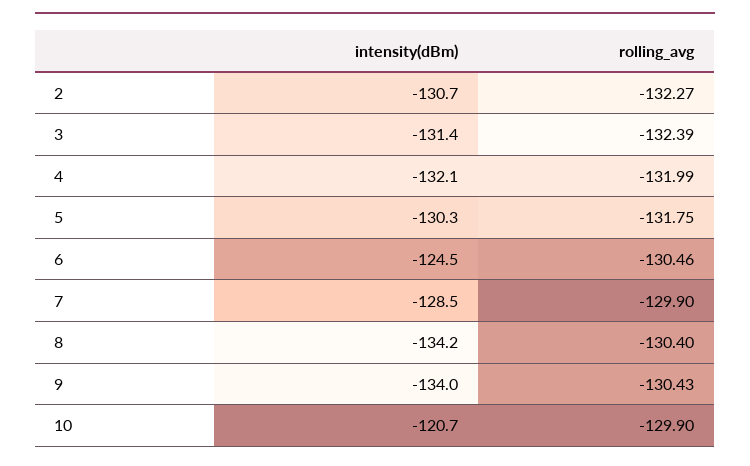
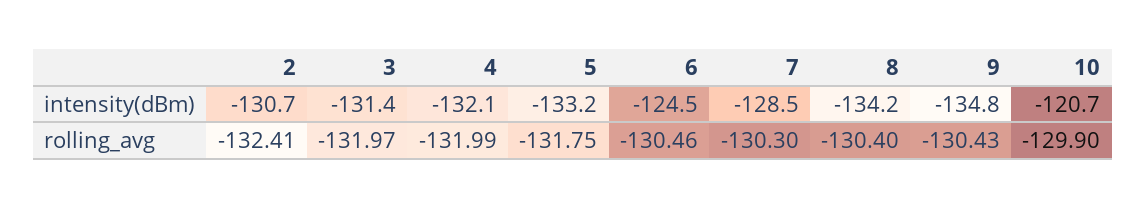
  {
    "intensity(dBm)": {
      "2": -130.7,
      "3": -131.4,
      "4": -132.1,
-     "5": -130.3,
+     "5": -133.2,
      "6": -124.5,
      "7": -128.5,
      "8": -134.2,
-     "9": -134,
+     "9": -134.8,
      "10": -120.7
    },
    "rolling_avg": {
-     "2": -132.27,
+     "2": -132.41,
-     "3": -132.39,
+     "3": -131.97,
      "4": -131.99,
      "5": -131.75,
      "6": -130.46,
-     "7": -129.9,
+     "7": -130.3,
      "8": -130.4,
      "9": -130.43,
      "10": -129.9
    }
  }

